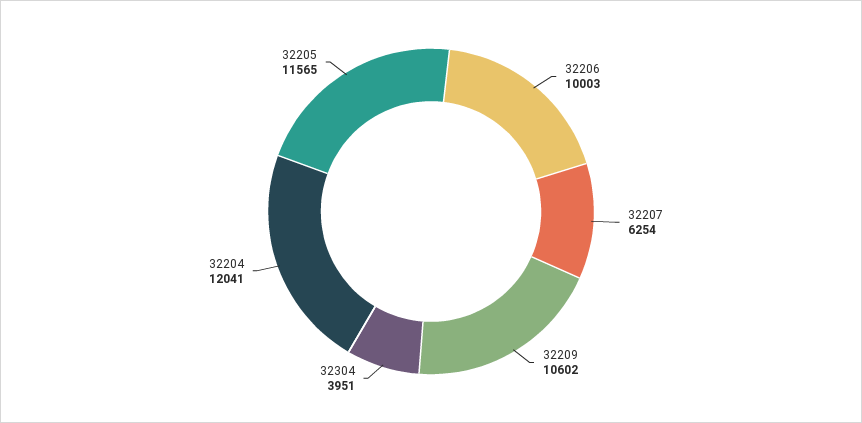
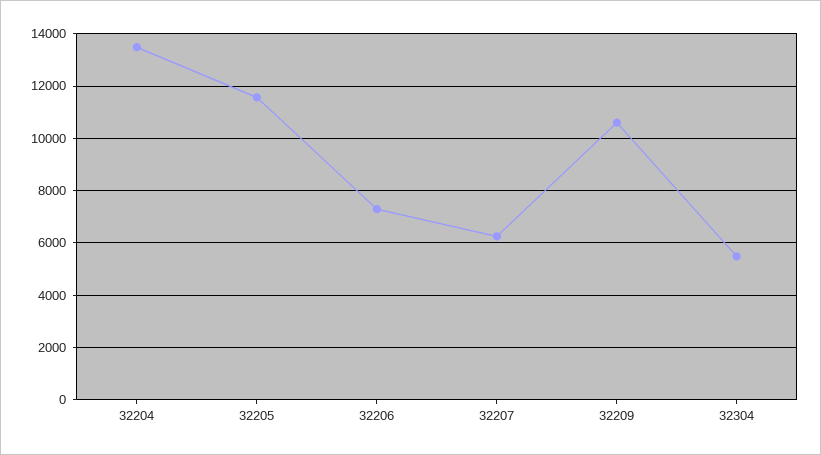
  {
-   "32206": 10003,
+   "32206": 7250,
    "32207": 6254,
    "32209": 10602,
-   "32304": 3951,
+   "32304": 5500,
-   "32204": 12041,
+   "32204": 13500,
    "32205": 11565
  }

